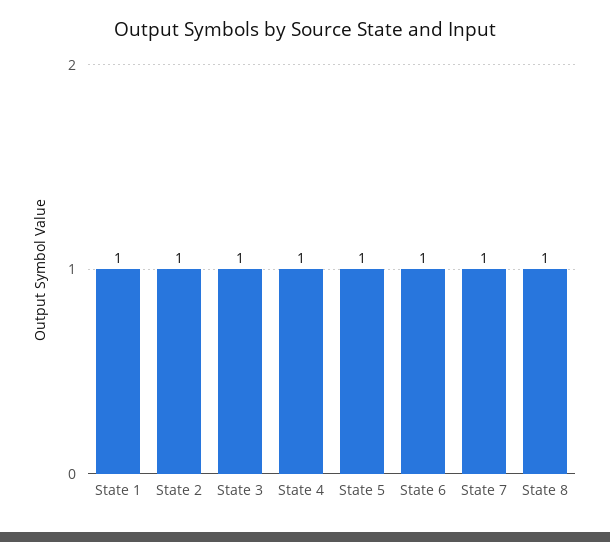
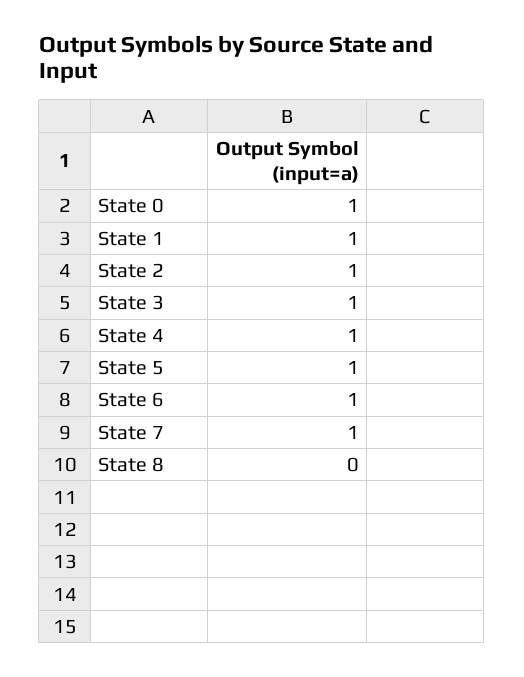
  {
    "State 1": 1,
    "State 2": 1,
    "State 3": 1,
    "State 4": 1,
    "State 5": 1,
    "State 6": 1,
    "State 7": 1,
-   "State 8": 1
+   "State 8": 0,
+   "State 0": 1
  }

